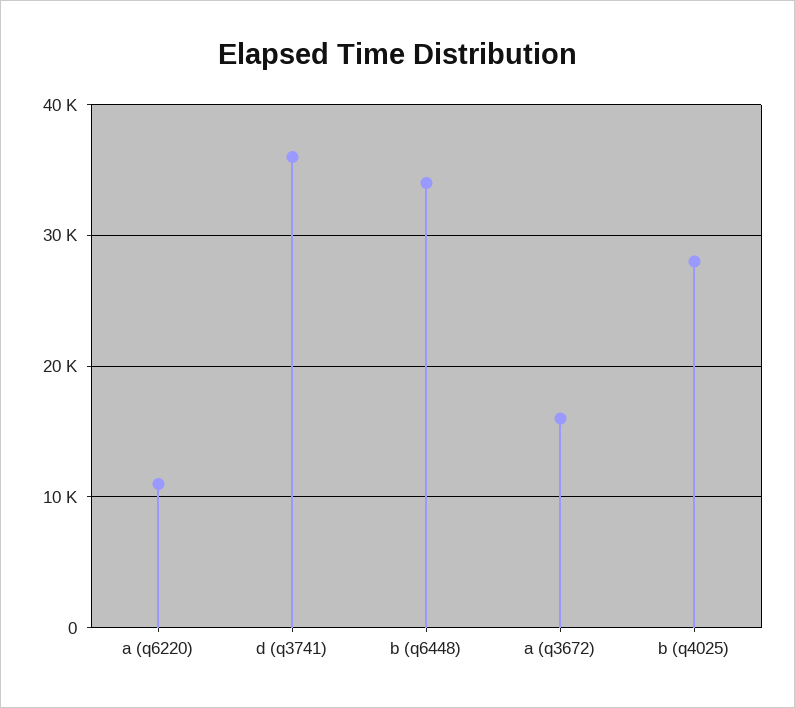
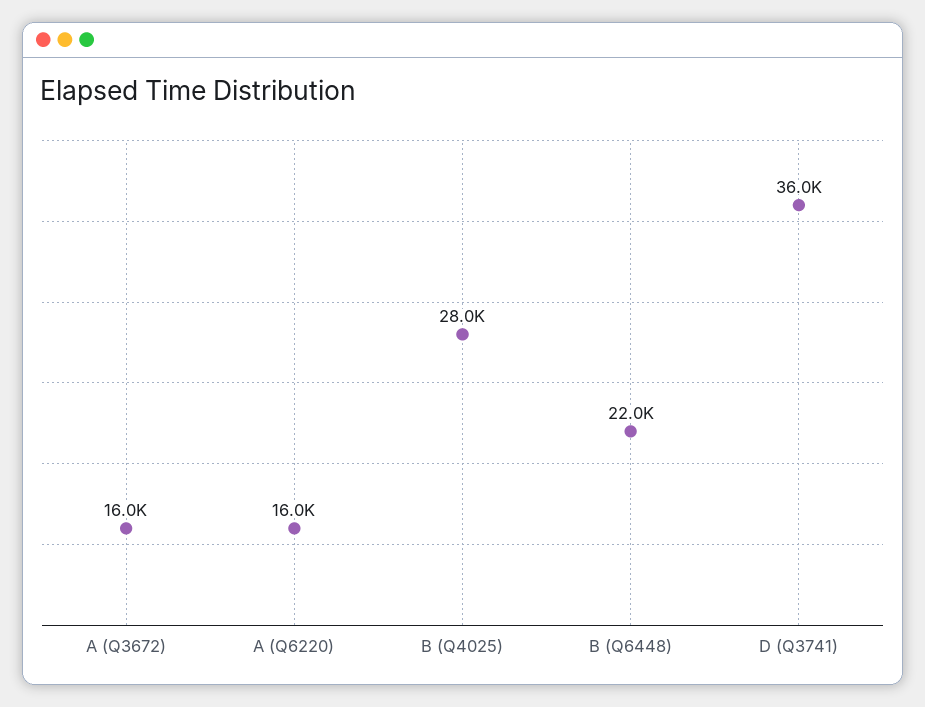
  {
-   "a (q6220)": 11000,
+   "a (q6220)": 16000,
    "d (q3741)": 36000,
-   "b (q6448)": 34000,
+   "b (q6448)": 22000,
    "a (q3672)": 16000,
    "b (q4025)": 28000
  }

